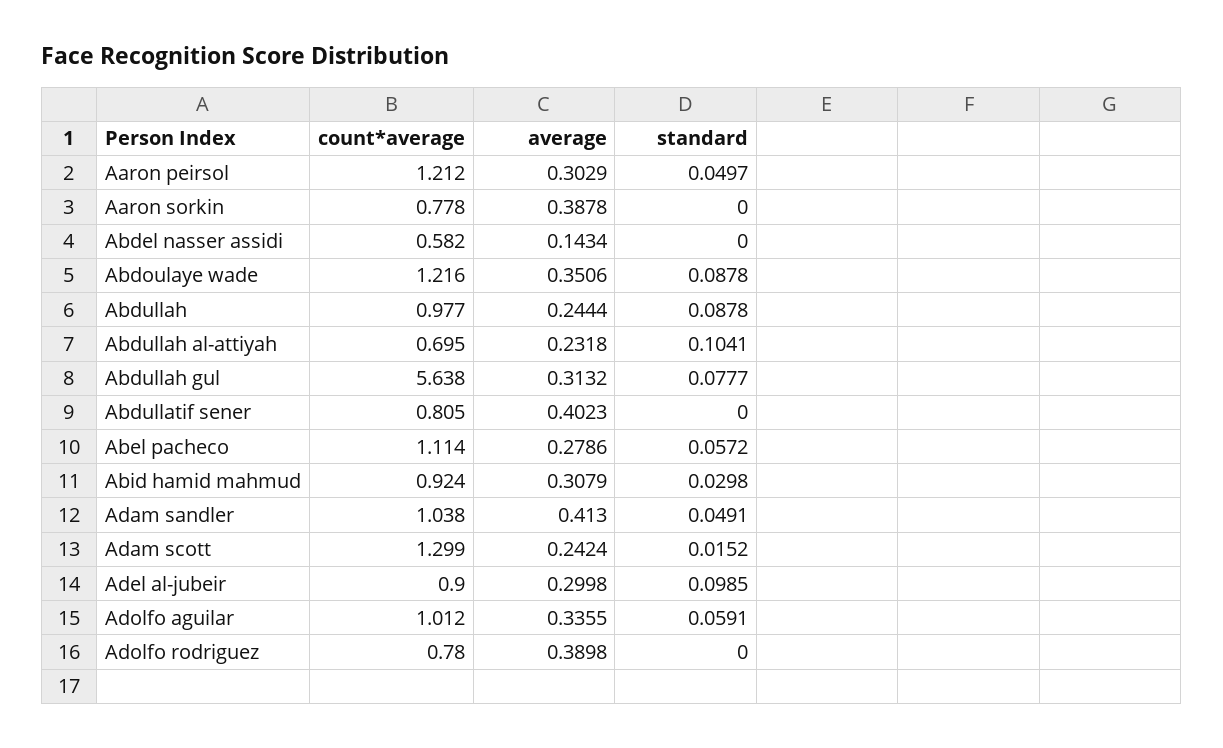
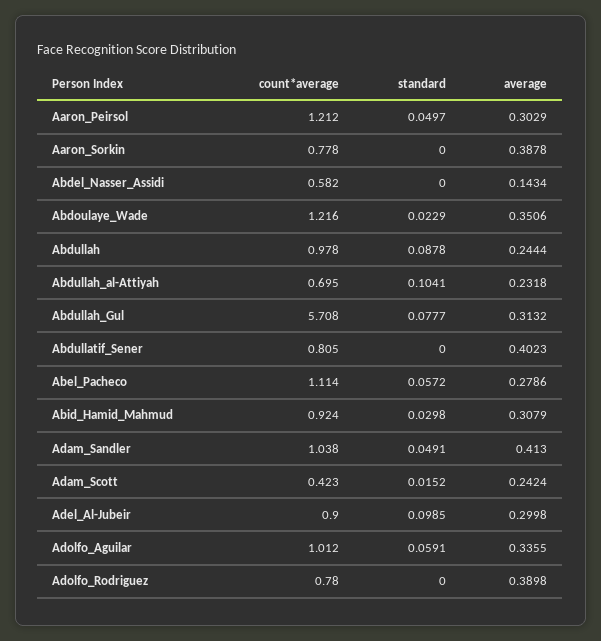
  {
    "count*average": {
      "Aaron peirsol": 1.212,
      "Aaron sorkin": 0.778,
      "Abdel nasser assidi": 0.582,
      "Abdoulaye wade": 1.216,
-     "Abdullah": 0.977,
+     "Abdullah": 0.978,
      "Abdullah al-attiyah": 0.695,
-     "Abdullah gul": 5.638,
+     "Abdullah gul": 5.708,
      "Abdullatif sener": 0.805,
      "Abel pacheco": 1.114,
      "Abid hamid mahmud": 0.924,
      "Adam sandler": 1.038,
-     "Adam scott": 1.299,
+     "Adam scott": 0.423,
      "Adel al-jubeir": 0.9,
      "Adolfo aguilar": 1.012,
      "Adolfo rodriguez": 0.78
    },
    "average": {
      "Aaron peirsol": 0.3029,
      "Aaron sorkin": 0.3878,
      "Abdel nasser assidi": 0.1434,
      "Abdoulaye wade": 0.3506,
      "Abdullah": 0.2444,
      "Abdullah al-attiyah": 0.2318,
      "Abdullah gul": 0.3132,
      "Abdullatif sener": 0.4023,
      "Abel pacheco": 0.2786,
      "Abid hamid mahmud": 0.3079,
      "Adam sandler": 0.413,
      "Adam scott": 0.2424,
      "Adel al-jubeir": 0.2998,
      "Adolfo aguilar": 0.3355,
      "Adolfo rodriguez": 0.3898
    },
    "standard": {
      "Aaron peirsol": 0.0497,
      "Aaron sorkin": 0,
      "Abdel nasser assidi": 0,
-     "Abdoulaye wade": 0.0878,
+     "Abdoulaye wade": 0.0229,
      "Abdullah": 0.0878,
      "Abdullah al-attiyah": 0.1041,
      "Abdullah gul": 0.0777,
      "Abdullatif sener": 0,
      "Abel pacheco": 0.0572,
      "Abid hamid mahmud": 0.0298,
      "Adam sandler": 0.0491,
      "Adam scott": 0.0152,
      "Adel al-jubeir": 0.0985,
      "Adolfo aguilar": 0.0591,
      "Adolfo rodriguez": 0
    }
  }

